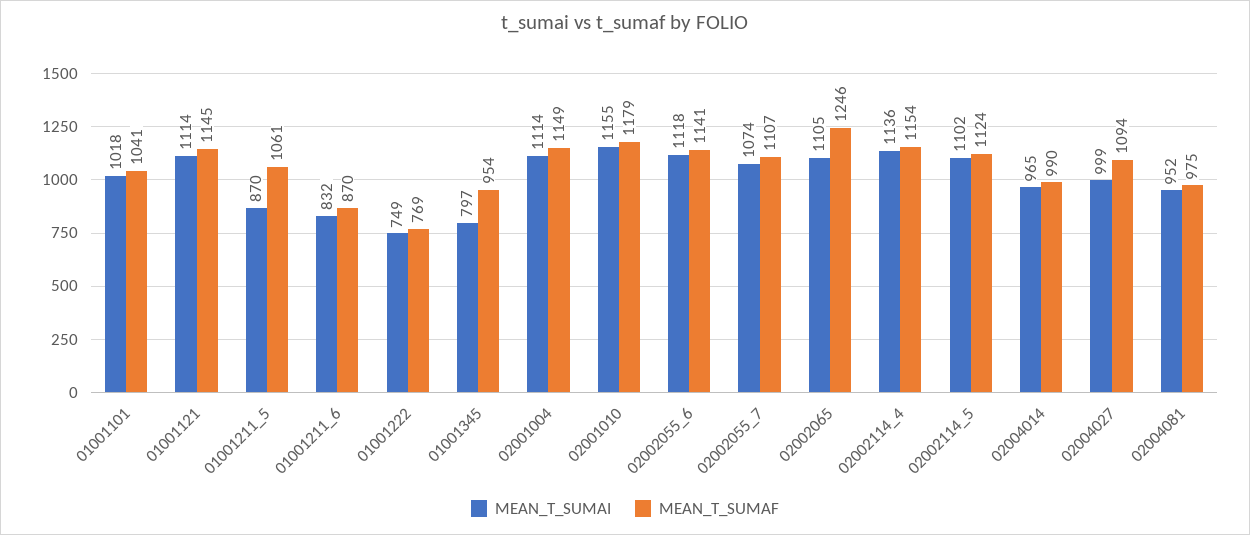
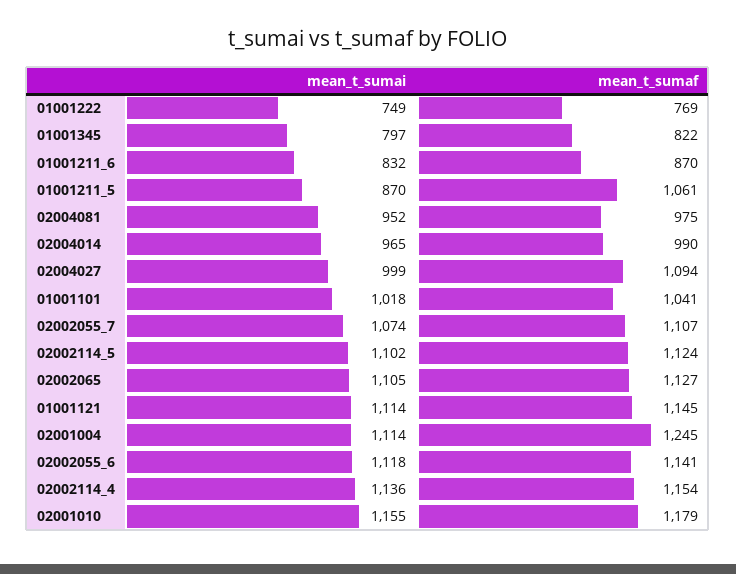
  {
    "MEAN_T_SUMAI": {
      "01001101": 1018,
      "01001121": 1114,
      "01001211_5": 870,
      "01001211_6": 832,
      "01001222": 749,
      "01001345": 797,
      "02001004": 1114,
      "02001010": 1155,
      "02002055_6": 1118,
      "02002055_7": 1074,
      "02002065": 1105,
      "02002114_4": 1136,
      "02002114_5": 1102,
      "02004014": 965,
      "02004027": 999,
      "02004081": 952
    },
    "MEAN_T_SUMAF": {
      "01001101": 1041,
      "01001121": 1145,
      "01001211_5": 1061,
      "01001211_6": 870,
      "01001222": 769,
-     "01001345": 954,
+     "01001345": 822,
-     "02001004": 1149,
+     "02001004": 1245,
      "02001010": 1179,
      "02002055_6": 1141,
      "02002055_7": 1107,
-     "02002065": 1246,
+     "02002065": 1127,
      "02002114_4": 1154,
      "02002114_5": 1124,
      "02004014": 990,
      "02004027": 1094,
      "02004081": 975
    }
  }

